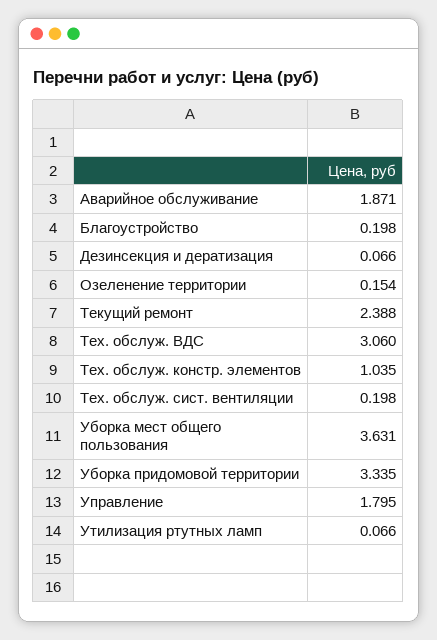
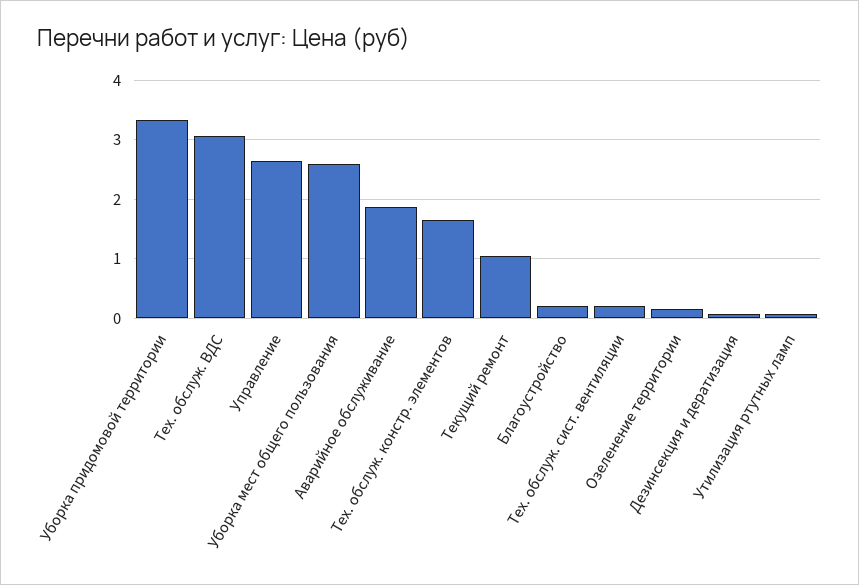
  {
    "Аварийное обслуживание": 1.871,
    "Благоустройство": 0.198,
    "Дезинсекция и дератизация": 0.066,
    "Озеленение территории": 0.154,
-   "Текущий ремонт": 2.388,
+   "Текущий ремонт": 1,
    "Тех. обслуж. ВДС": 3.06,
-   "Тех. обслуж. констр. элементов": 1.035,
+   "Тех. обслуж. констр. элементов": 1.6,
    "Тех. обслуж. сист. вентиляции": 0.198,
-   "Уборка мест общего пользования": 3.631,
+   "Уборка мест общего пользования": 2.6,
    "Уборка придомовой территории": 3.335,
-   "Управление": 1.795,
+   "Управление": 2.6,
    "Утилизация ртутных ламп": 0.066
  }

